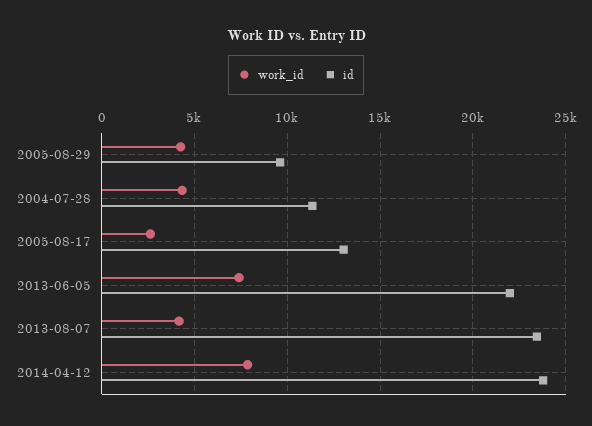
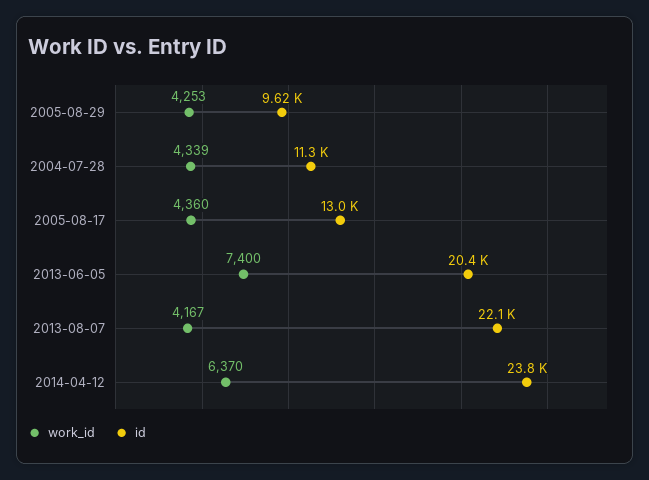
  {
    "work_id": {
      "2005-08-29": 4253,
      "2004-07-28": 4339,
-     "2005-08-17": 2500,
+     "2005-08-17": 4360,
      "2013-06-05": 7400,
      "2013-08-07": 4167,
-     "2014-04-12": 8000
+     "2014-04-12": 6370
    },
    "id": {
      "2005-08-29": 9620,
      "2004-07-28": 11300,
      "2005-08-17": 13000,
-     "2013-06-05": 22000,
+     "2013-06-05": 20400,
-     "2013-08-07": 23500,
+     "2013-08-07": 22100,
      "2014-04-12": 23800
    }
  }

